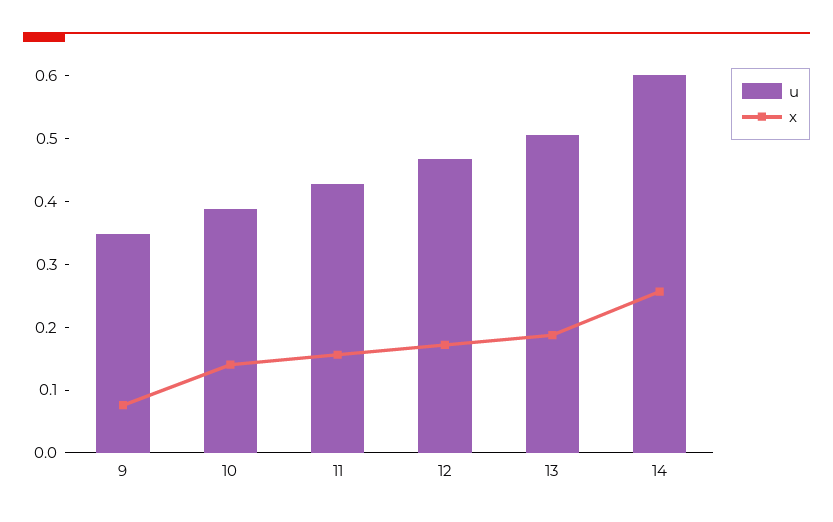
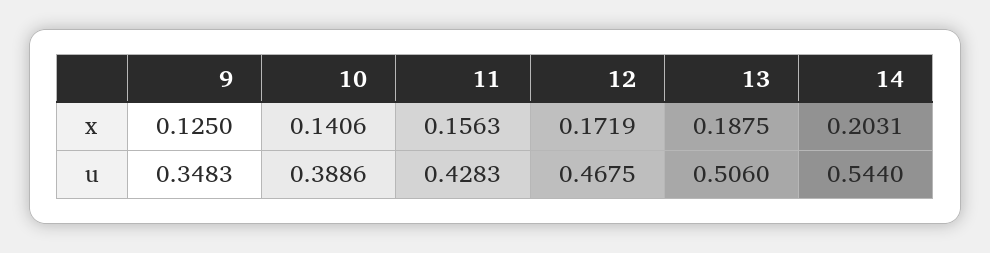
  {
    "u": {
      "9": 0.3483,
      "10": 0.3886,
      "11": 0.4283,
      "12": 0.4675,
      "13": 0.506,
-     "14": 0.6
+     "14": 0.544
    },
    "x": {
-     "9": 0.08,
+     "9": 0.125,
      "10": 0.1406,
      "11": 0.1563,
      "12": 0.1719,
      "13": 0.1875,
-     "14": 0.26
+     "14": 0.2031
    }
  }

